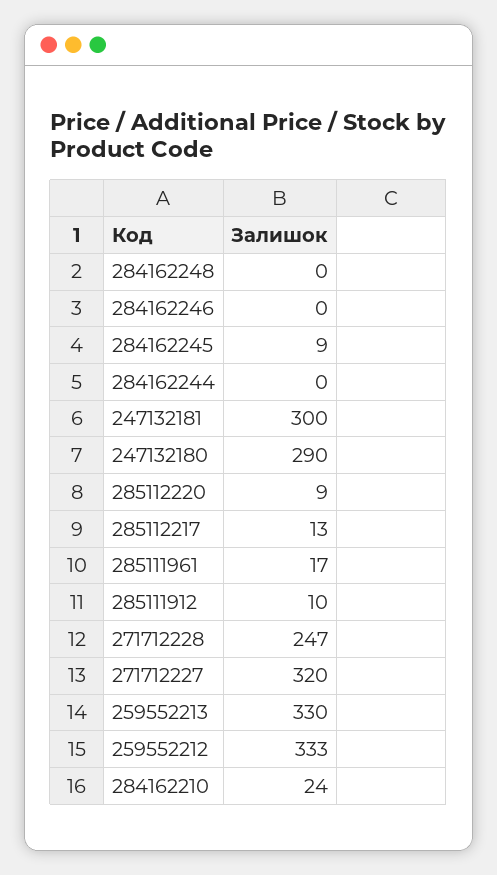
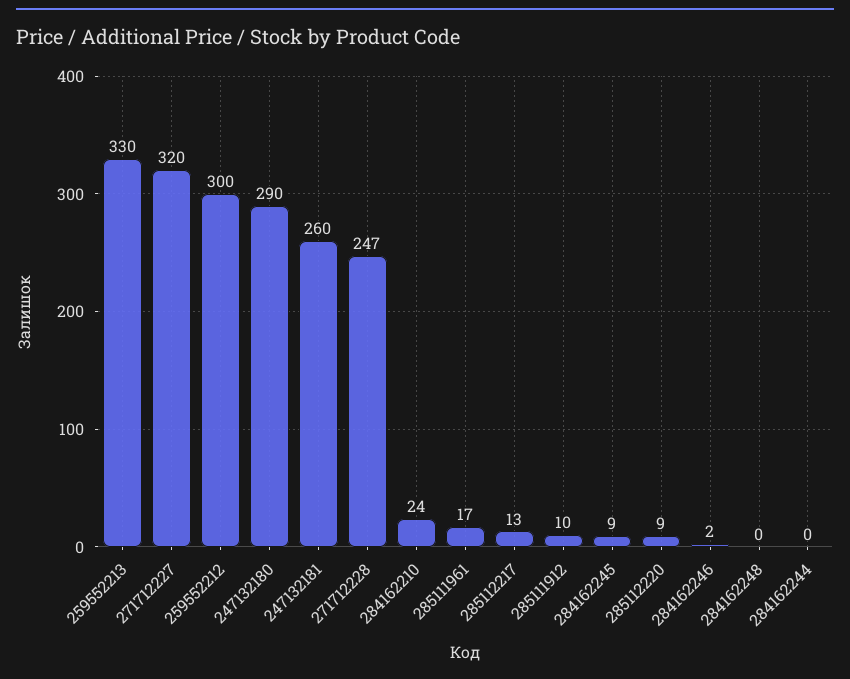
  {
    "284162248": 0,
-   "284162246": 0,
+   "284162246": 2,
    "284162245": 9,
    "284162244": 0,
-   "247132181": 300,
+   "247132181": 260,
    "247132180": 290,
    "285112220": 9,
    "285112217": 13,
    "285111961": 17,
    "285111912": 10,
    "271712228": 247,
    "271712227": 320,
    "259552213": 330,
-   "259552212": 333,
+   "259552212": 300,
    "284162210": 24
  }

